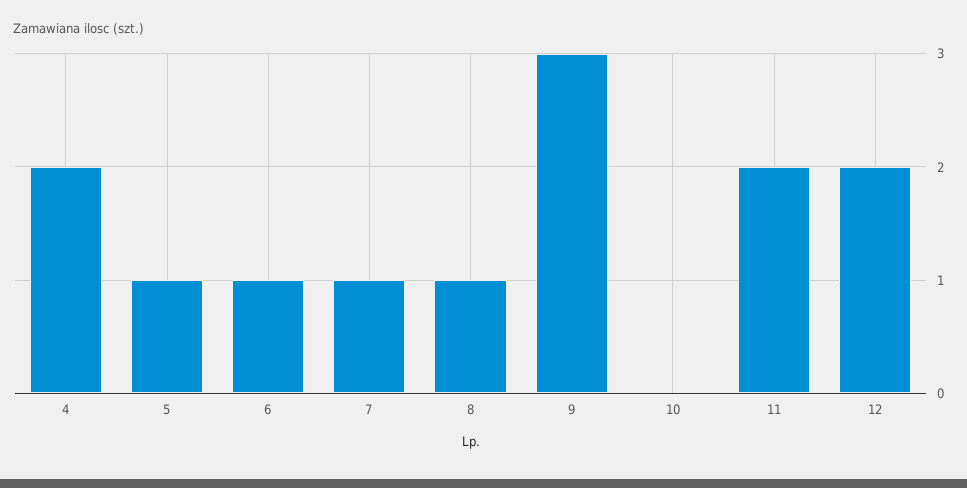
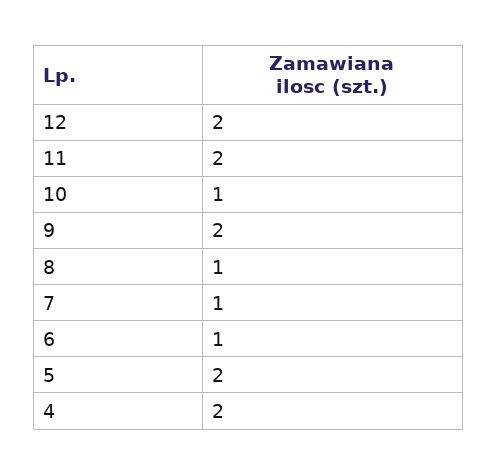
  {
    "4": 2,
-   "5": 1,
+   "5": 2,
    "6": 1,
    "7": 1,
    "8": 1,
-   "9": 3,
+   "9": 2,
-   "10": 0,
+   "10": 1,
    "11": 2,
    "12": 2
  }

